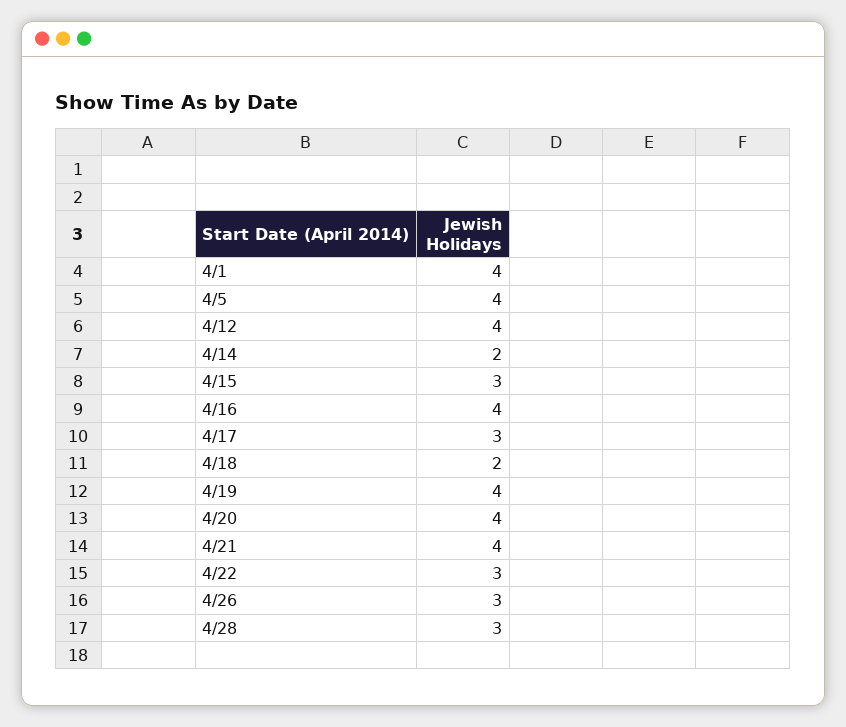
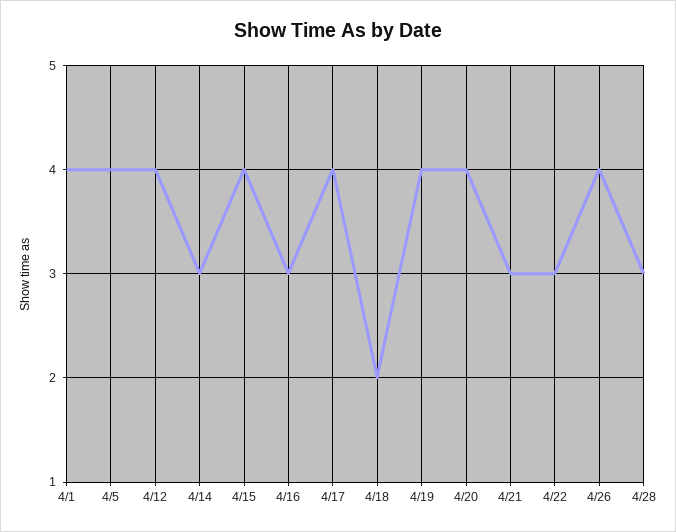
  {
    "4/1": 4,
    "4/5": 4,
    "4/12": 4,
-   "4/14": 2,
+   "4/14": 3,
-   "4/15": 3,
+   "4/15": 4,
-   "4/16": 4,
+   "4/16": 3,
-   "4/17": 3,
+   "4/17": 4,
    "4/18": 2,
    "4/19": 4,
    "4/20": 4,
-   "4/21": 4,
+   "4/21": 3,
    "4/22": 3,
-   "4/26": 3,
+   "4/26": 4,
    "4/28": 3
  }

